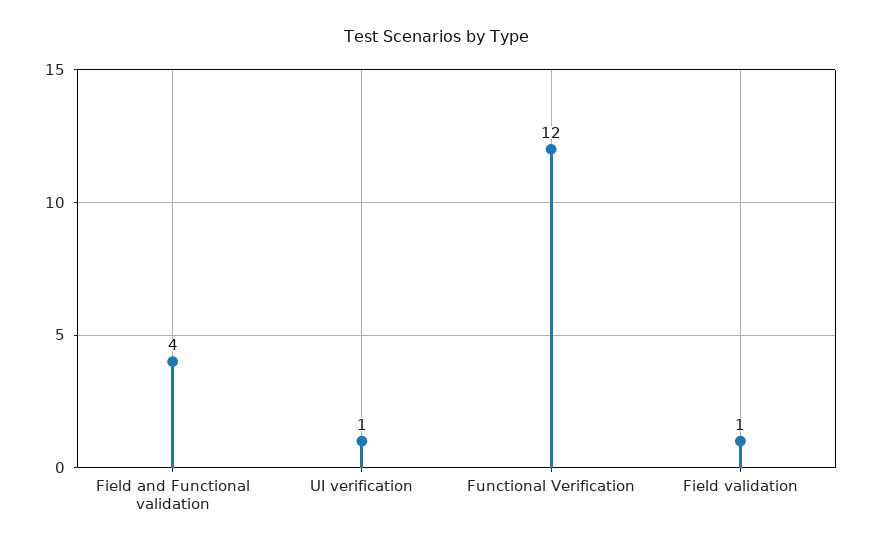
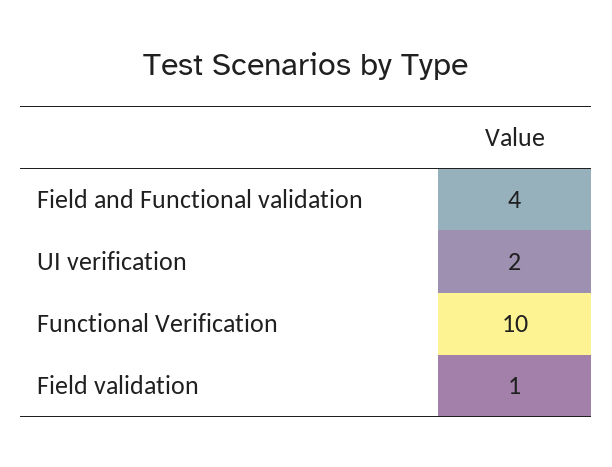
  {
    "Field and Functional validation": 4,
-   "UI verification": 1,
+   "UI verification": 2,
-   "Functional Verification": 12,
+   "Functional Verification": 10,
    "Field validation": 1
  }

